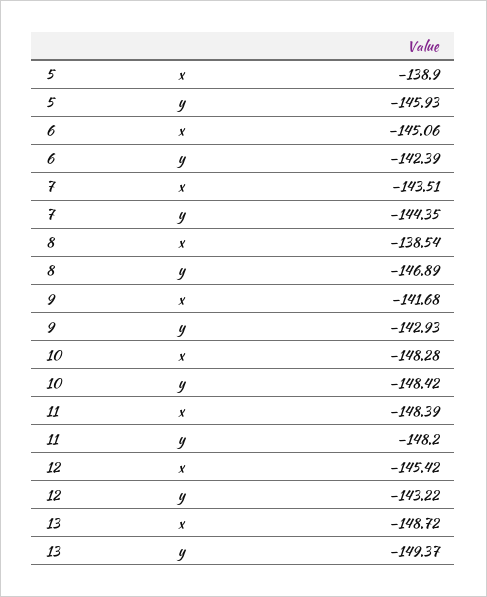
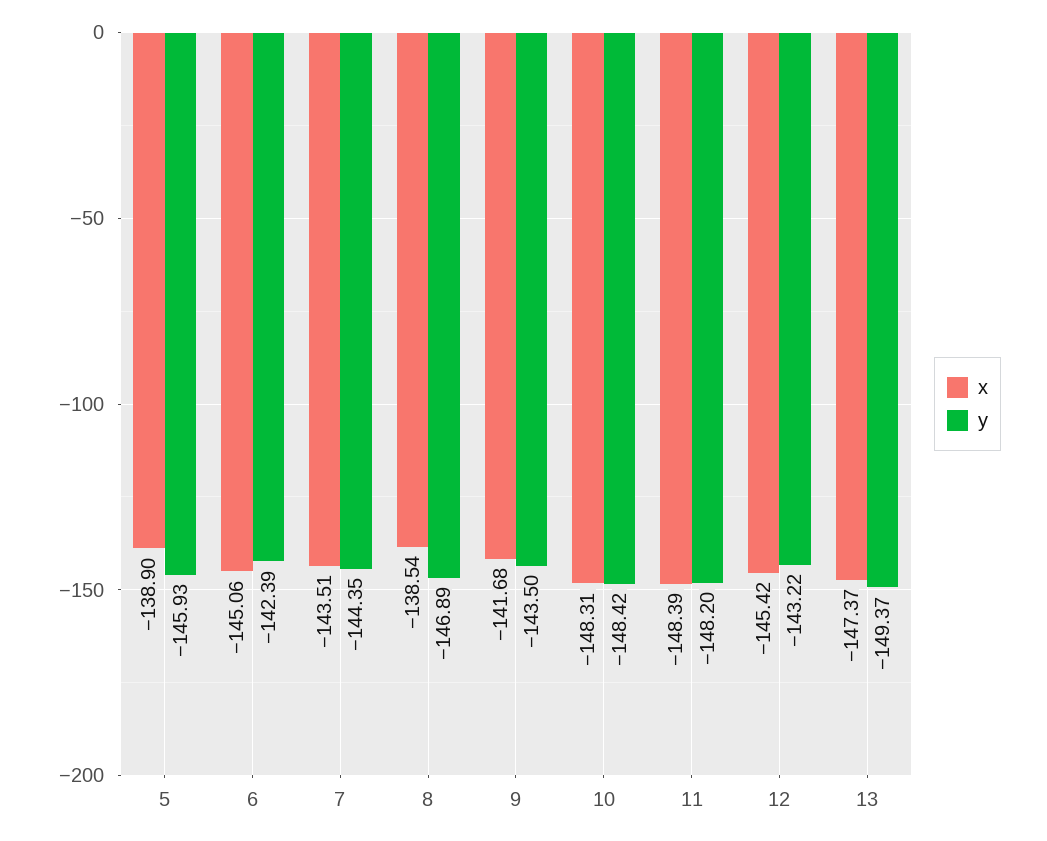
  {
    "x": {
      "5": -138.9,
      "6": -145.06,
      "7": -143.51,
      "8": -138.54,
      "9": -141.68,
-     "10": -148.28,
+     "10": -148.31,
      "11": -148.39,
      "12": -145.42,
-     "13": -148.72
+     "13": -147.37
    },
    "y": {
      "5": -145.93,
      "6": -142.39,
      "7": -144.35,
      "8": -146.89,
-     "9": -142.93,
+     "9": -143.5,
      "10": -148.42,
      "11": -148.2,
      "12": -143.22,
      "13": -149.37
    }
  }

